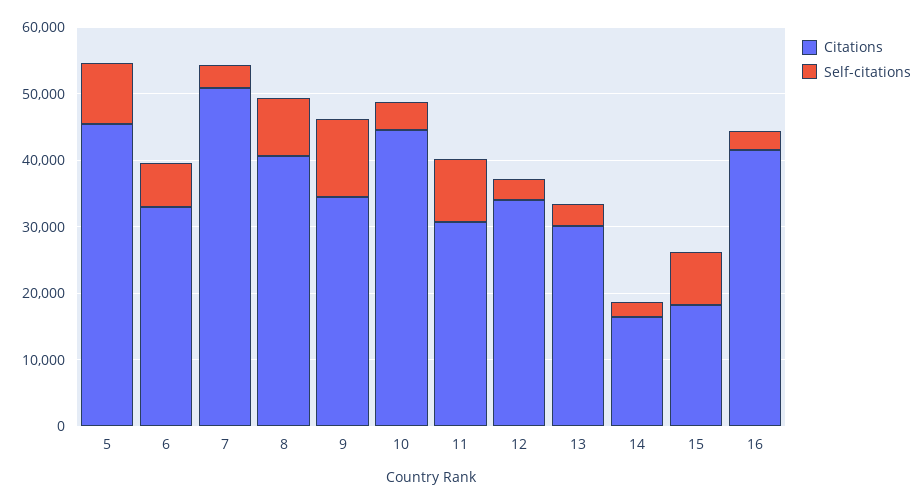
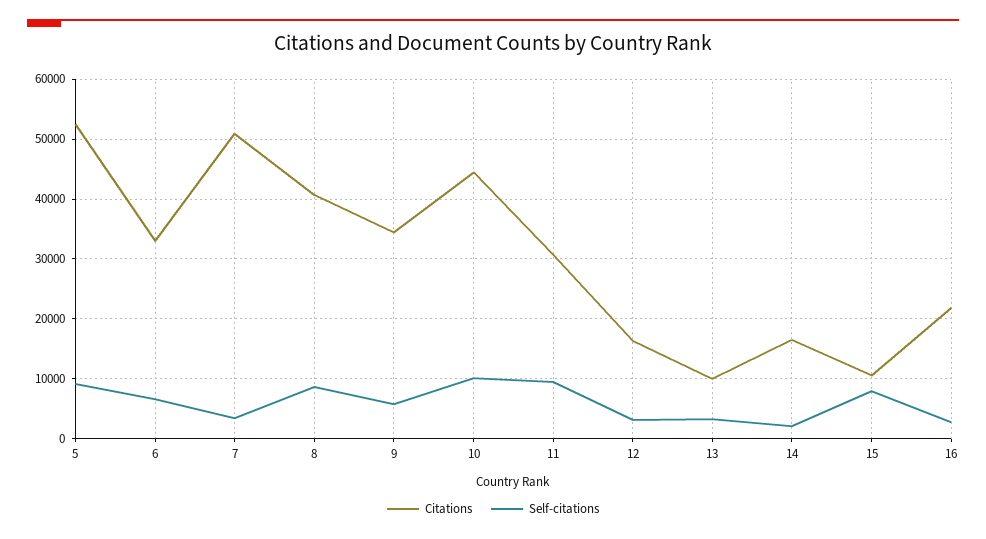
  {
    "Citations": {
-     "5": 46000,
+     "5": 52000,
      "6": 32000,
      "7": 50000,
      "8": 40000,
      "9": 34000,
      "10": 44000,
      "11": 30000,
-     "12": 34000,
+     "12": 16000,
-     "13": 30000,
+     "13": 10000,
      "14": 16000,
-     "15": 18000,
+     "15": 10000,
-     "16": 42000
+     "16": 22000
    },
    "Self-citations": {
      "5": 10000,
      "6": 6000,
      "7": 4000,
      "8": 8000,
-     "9": 12000,
+     "9": 6000,
-     "10": 4000,
+     "10": 10000,
      "11": 10000,
      "12": 4000,
      "13": 4000,
      "14": 2000,
      "15": 8000,
      "16": 2000
    }
  }

